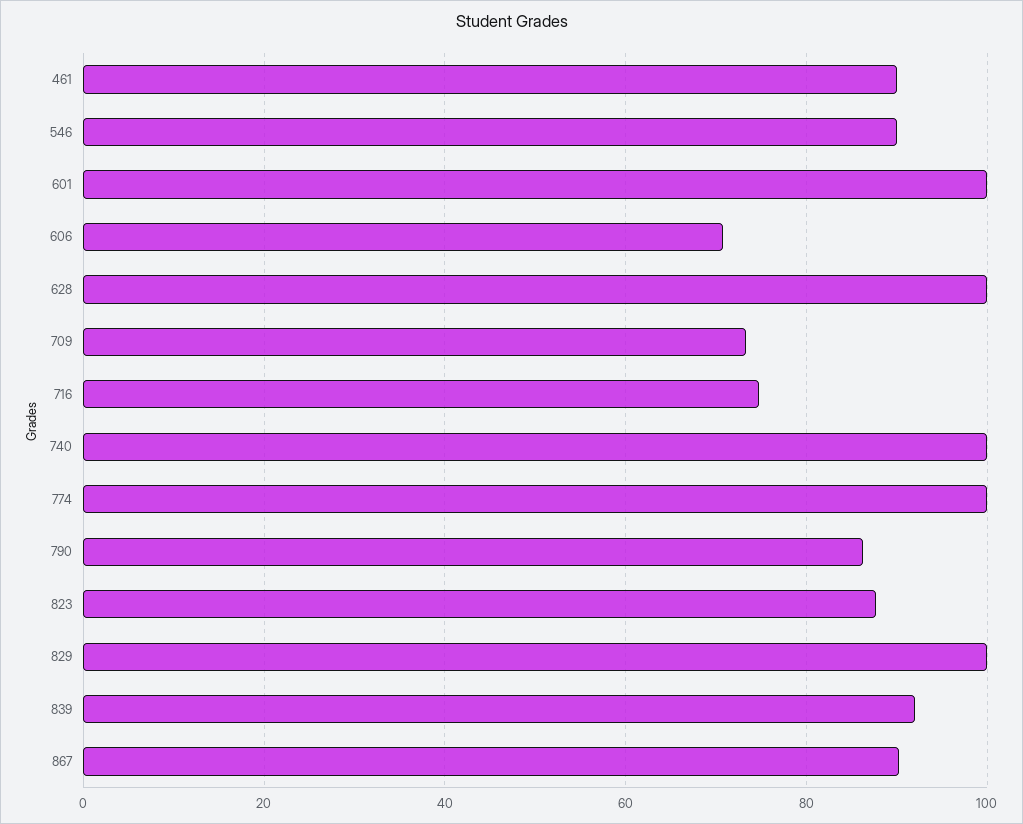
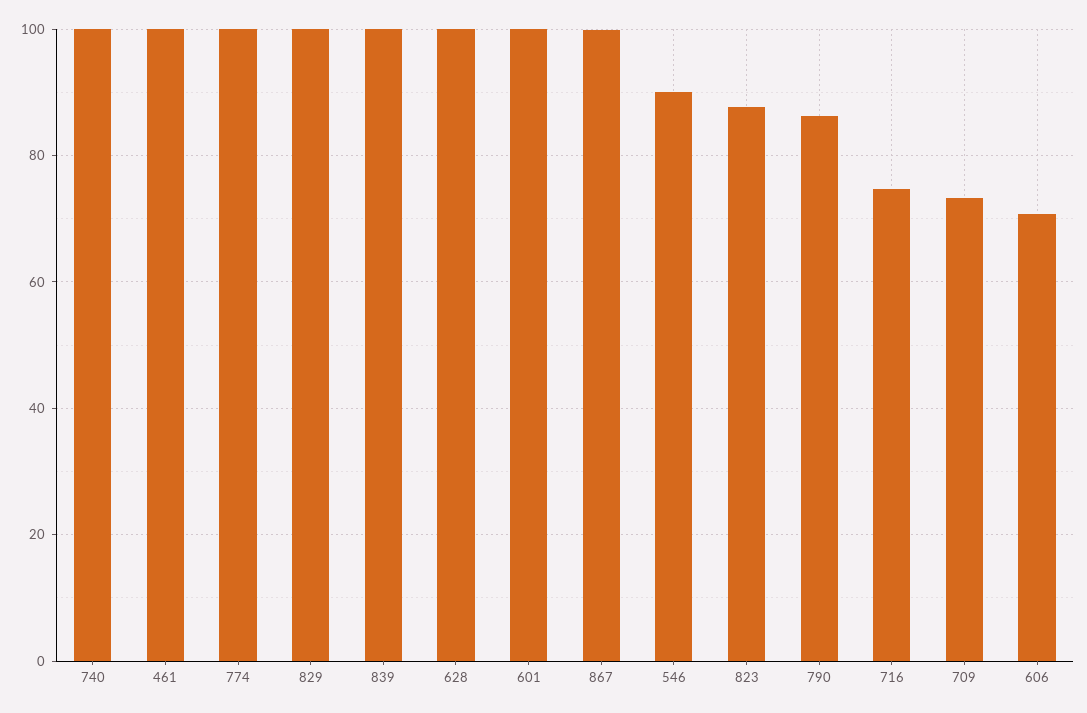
  {
-   "461": 90,
+   "461": 100,
    "546": 90,
    "601": 100,
    "606": 70,
    "628": 100,
    "709": 74,
    "716": 74,
    "740": 100,
    "774": 100,
    "790": 86,
    "823": 88,
    "829": 100,
-   "839": 92,
+   "839": 100,
-   "867": 90
+   "867": 100
  }

